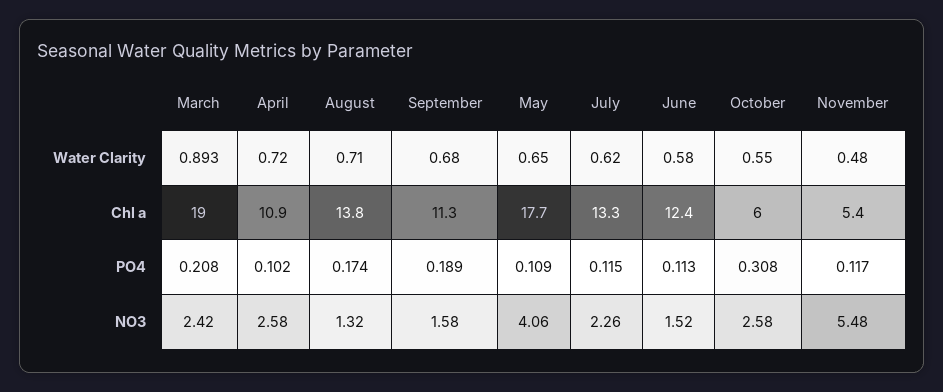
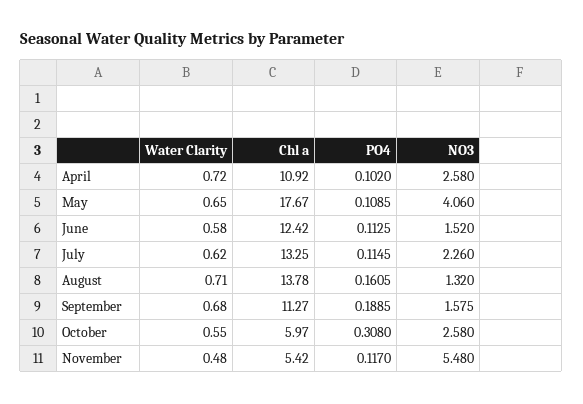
  {
-   "March": {
-     "Water Clarity": 0.893,
-     "Chl a": 19,
-     "PO4": 0.208,
-     "NO3": 2.42
-   },
    "April": {
      "Water Clarity": 0.72,
      "Chl a": 10.92,
      "PO4": 0.102,
      "NO3": 2.58
    },
    "August": {
      "Water Clarity": 0.71,
      "Chl a": 13.78,
-     "PO4": 0.174,
+     "PO4": 0.1605,
      "NO3": 1.32
    },
    "September": {
      "Water Clarity": 0.68,
      "Chl a": 11.27,
      "PO4": 0.1885,
      "NO3": 1.575
    },
    "May": {
      "Water Clarity": 0.65,
      "Chl a": 17.67,
      "PO4": 0.1085,
      "NO3": 4.06
    },
    "July": {
      "Water Clarity": 0.62,
      "Chl a": 13.25,
      "PO4": 0.1145,
      "NO3": 2.26
    },
    "June": {
      "Water Clarity": 0.58,
      "Chl a": 12.42,
      "PO4": 0.1125,
      "NO3": 1.52
    },
    "October": {
      "Water Clarity": 0.55,
      "Chl a": 5.97,
      "PO4": 0.308,
      "NO3": 2.58
    },
    "November": {
      "Water Clarity": 0.48,
      "Chl a": 5.42,
      "PO4": 0.117,
      "NO3": 5.48
    }
  }

